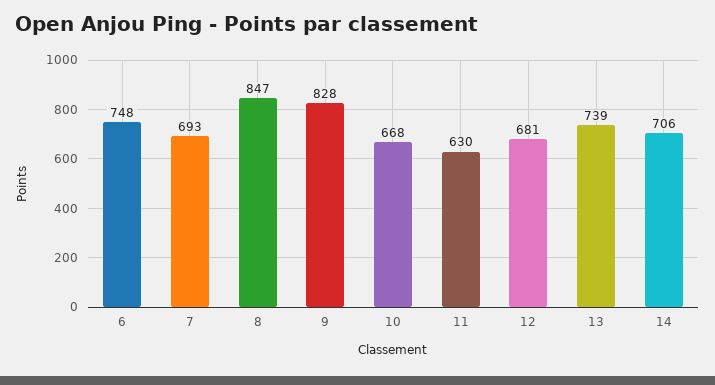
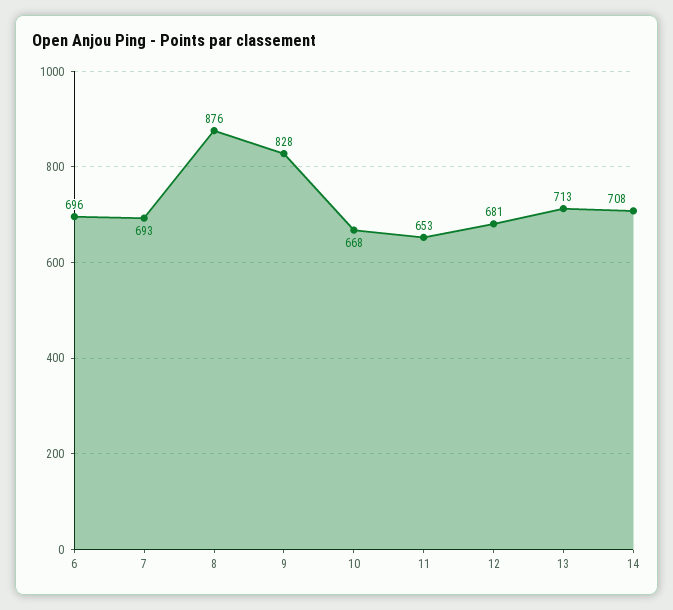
  {
-   "6": 748,
+   "6": 696,
    "7": 693,
-   "8": 847,
+   "8": 876,
    "9": 828,
    "10": 668,
-   "11": 630,
+   "11": 653,
    "12": 681,
-   "13": 739,
+   "13": 713,
-   "14": 706
+   "14": 708
  }

